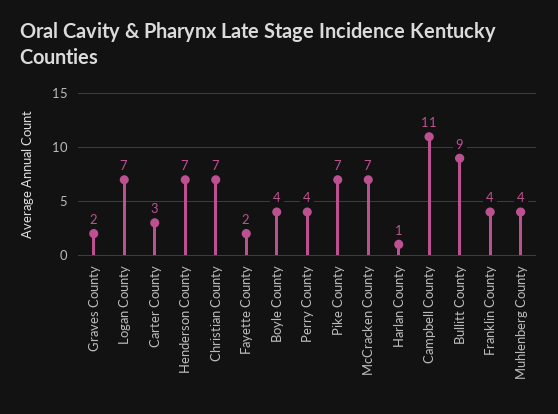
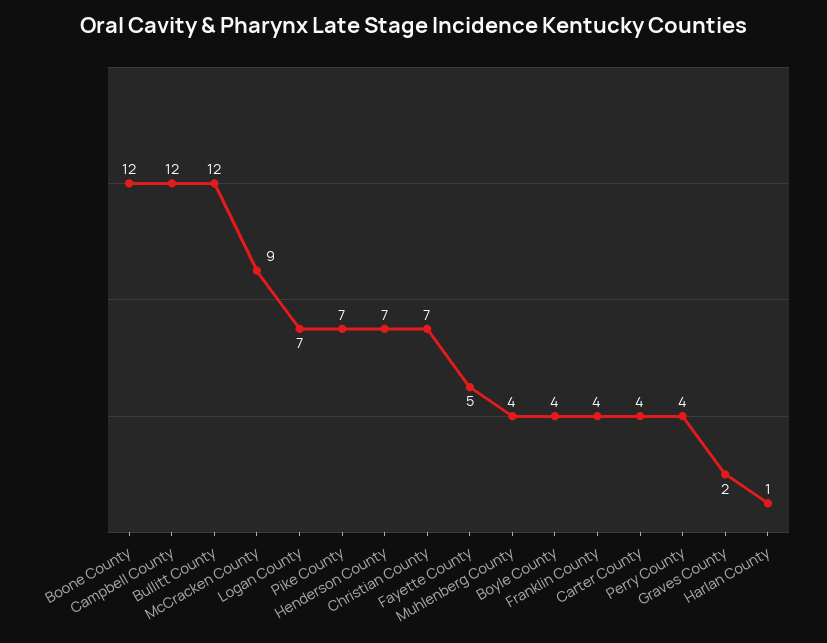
  {
    "Graves County": 2,
    "Logan County": 7,
-   "Carter County": 3,
+   "Carter County": 4,
    "Henderson County": 7,
    "Christian County": 7,
-   "Fayette County": 2,
+   "Fayette County": 5,
    "Boyle County": 4,
    "Perry County": 4,
    "Pike County": 7,
-   "McCracken County": 7,
+   "McCracken County": 9,
    "Harlan County": 1,
-   "Campbell County": 11,
+   "Campbell County": 12,
-   "Bullitt County": 9,
+   "Bullitt County": 12,
    "Franklin County": 4,
-   "Muhlenberg County": 4
+   "Muhlenberg County": 4,
+   "Boone County": 12
  }

